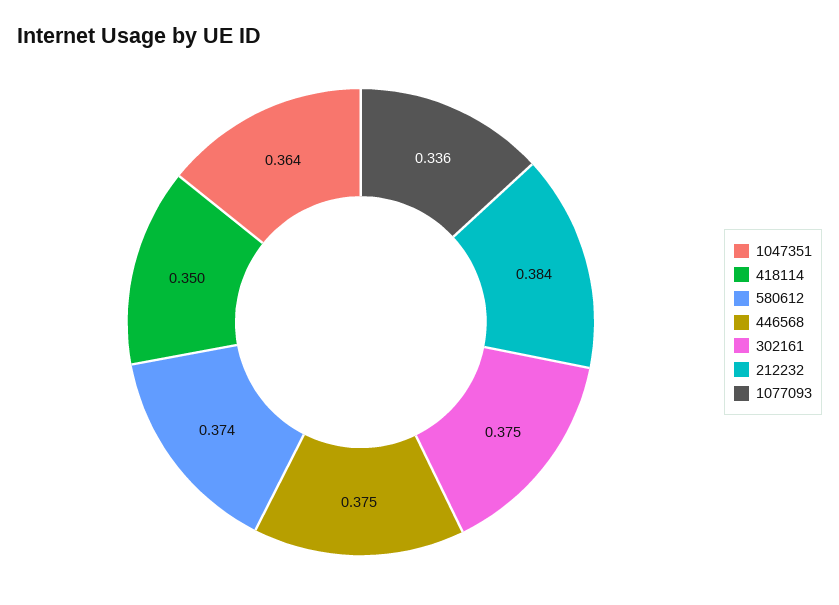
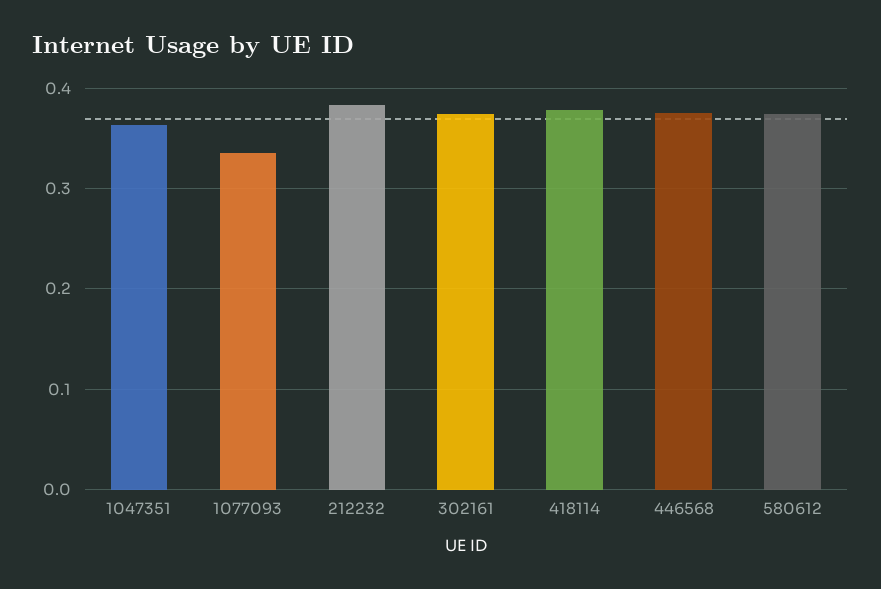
  {
    "1047351": 0.364,
-   "418114": 0.35,
+   "418114": 0.38,
    "580612": 0.374,
    "446568": 0.375,
    "302161": 0.375,
    "212232": 0.384,
    "1077093": 0.336
  }

